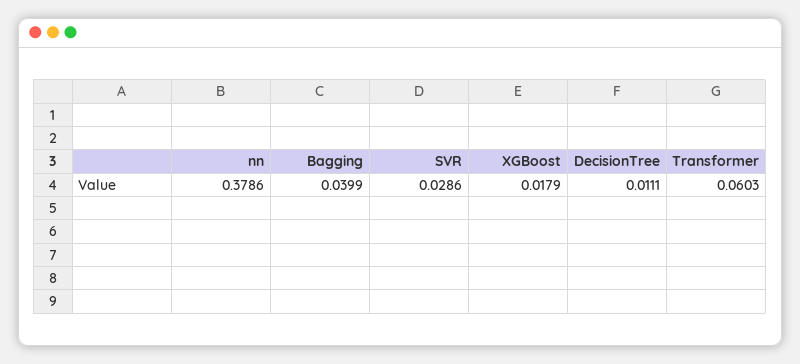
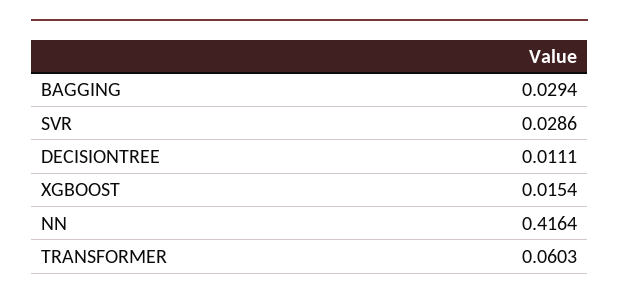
  {
-   "nn": 0.3786,
+   "nn": 0.4164,
-   "Bagging": 0.0399,
+   "Bagging": 0.0294,
    "SVR": 0.0286,
-   "XGBoost": 0.0179,
+   "XGBoost": 0.0154,
    "DecisionTree": 0.0111,
    "Transformer": 0.0603
  }

